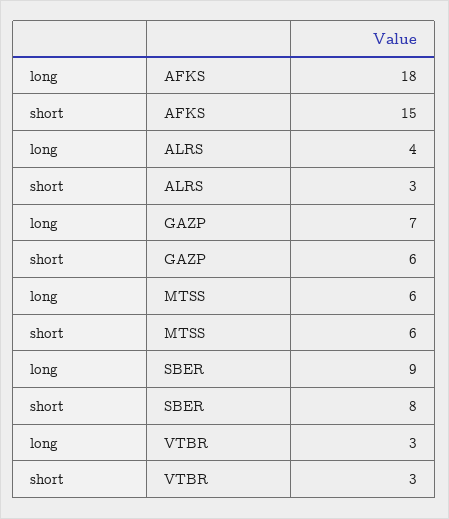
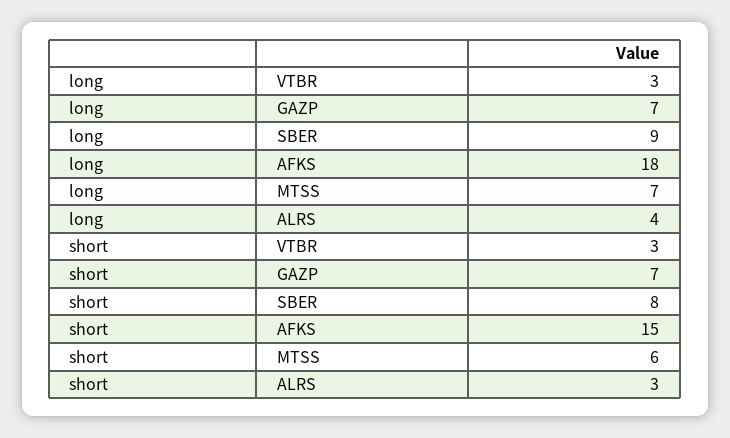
  {
    "long": {
      "AFKS": 18,
      "ALRS": 4,
      "GAZP": 7,
-     "MTSS": 6,
+     "MTSS": 7,
      "SBER": 9,
      "VTBR": 3
    },
    "short": {
      "AFKS": 15,
      "ALRS": 3,
-     "GAZP": 6,
+     "GAZP": 7,
      "MTSS": 6,
      "SBER": 8,
      "VTBR": 3
    }
  }

